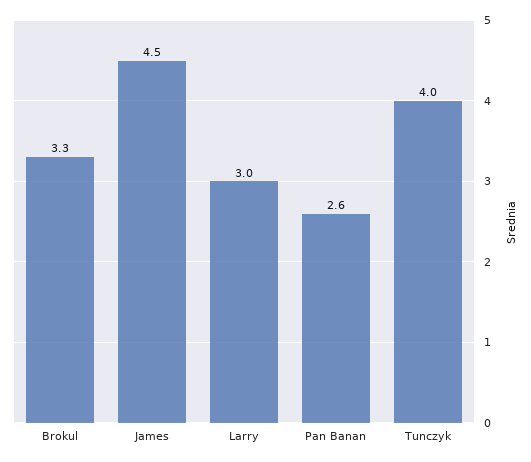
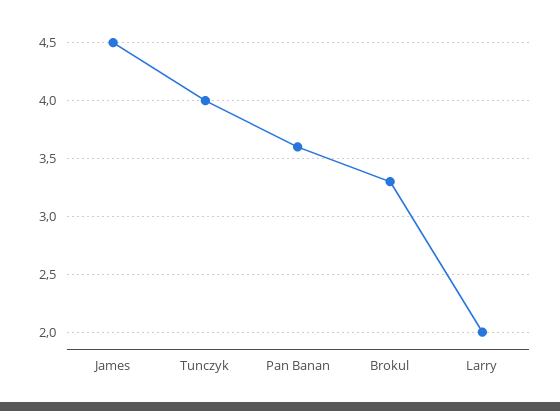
  {
    "Brokul": 3.3,
    "James": 4.5,
-   "Larry": 3,
+   "Larry": 2,
-   "Pan Banan": 2.6,
+   "Pan Banan": 3.6,
    "Tunczyk": 4
  }

